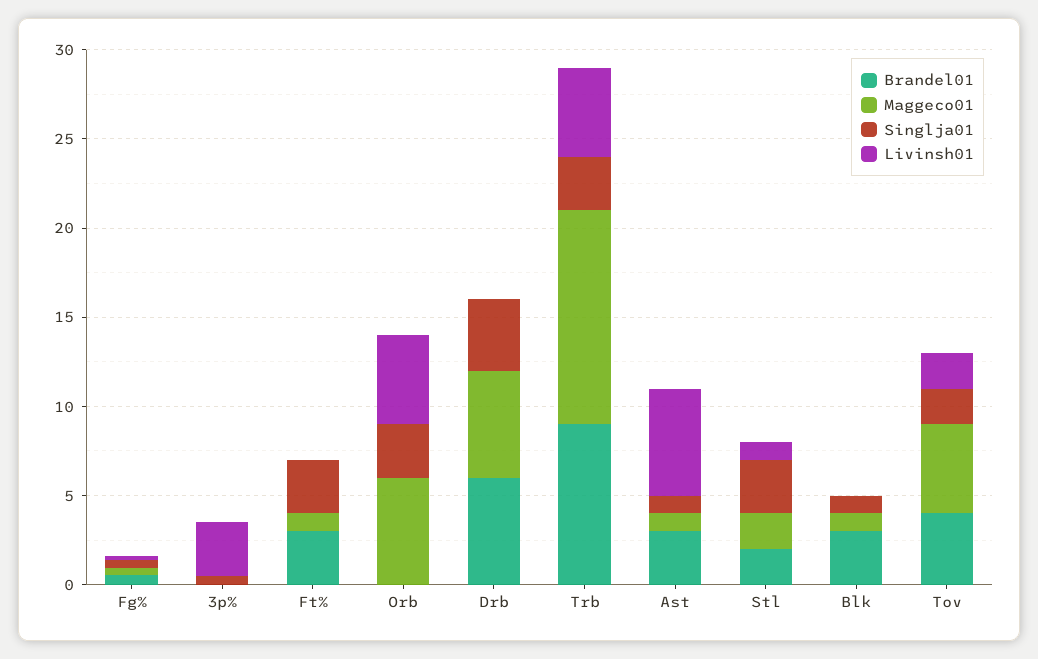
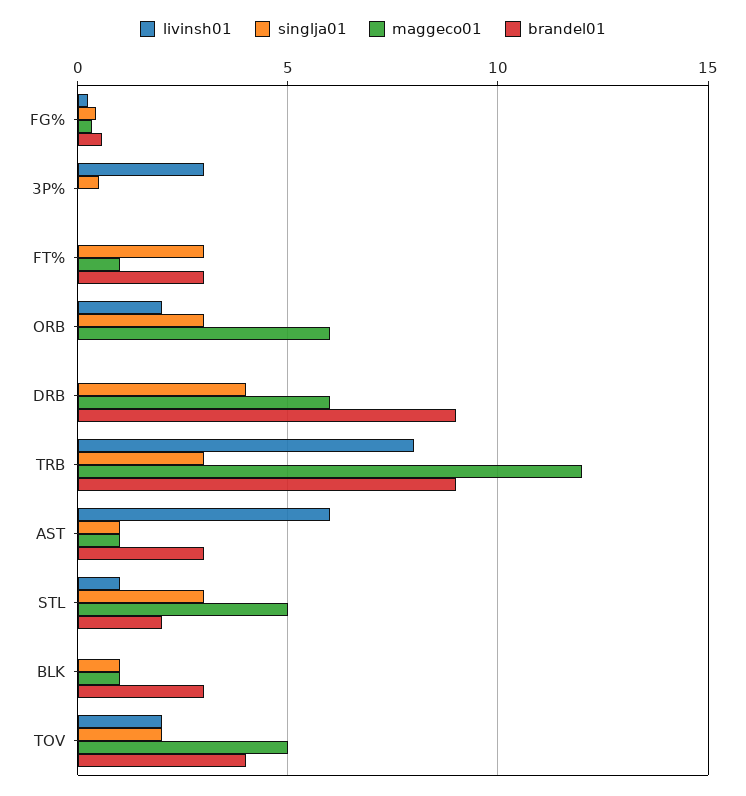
  {
    "Brandel01": {
      "Fg%": 0.5,
      "3p%": 0,
      "Ft%": 3,
      "Orb": 0,
-     "Drb": 6,
+     "Drb": 9,
      "Trb": 9,
      "Ast": 3,
      "Stl": 2,
      "Blk": 3,
      "Tov": 4
    },
    "Maggeco01": {
      "Fg%": 0.5,
      "3p%": 0,
      "Ft%": 1,
      "Orb": 6,
      "Drb": 6,
      "Trb": 12,
      "Ast": 1,
-     "Stl": 2,
+     "Stl": 5,
      "Blk": 1,
      "Tov": 5
    },
    "Singlja01": {
      "Fg%": 0.5,
      "3p%": 0.5,
      "Ft%": 3,
      "Orb": 3,
      "Drb": 4,
      "Trb": 3,
      "Ast": 1,
      "Stl": 3,
      "Blk": 1,
      "Tov": 2
    },
    "Livinsh01": {
      "Fg%": 0.5,
      "3p%": 3,
      "Ft%": 0,
-     "Orb": 5,
+     "Orb": 2,
      "Drb": 0,
-     "Trb": 5,
+     "Trb": 8,
      "Ast": 6,
      "Stl": 1,
      "Blk": 0,
      "Tov": 2
    }
  }

